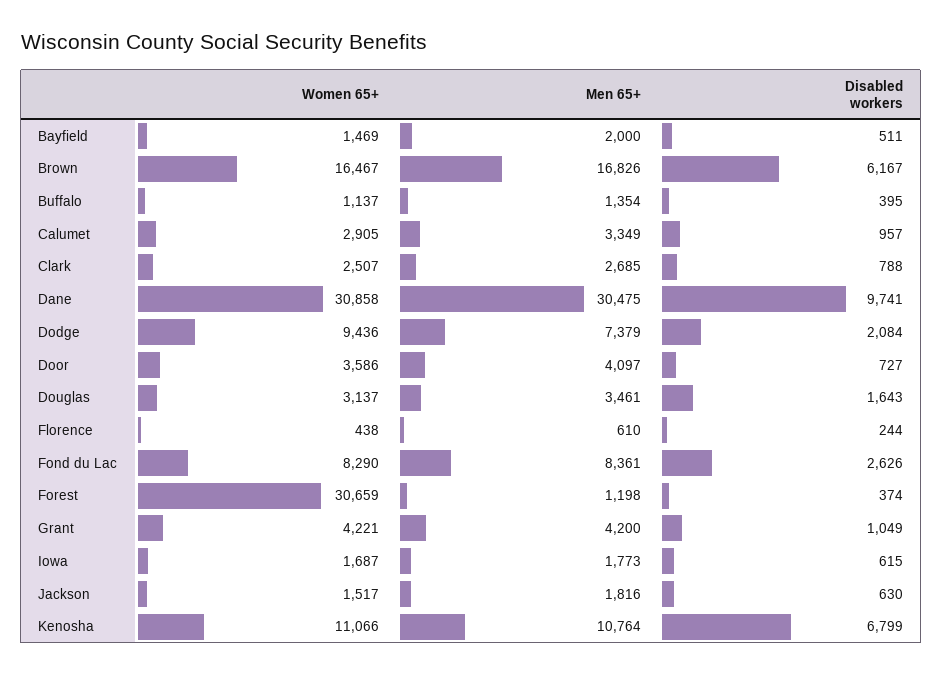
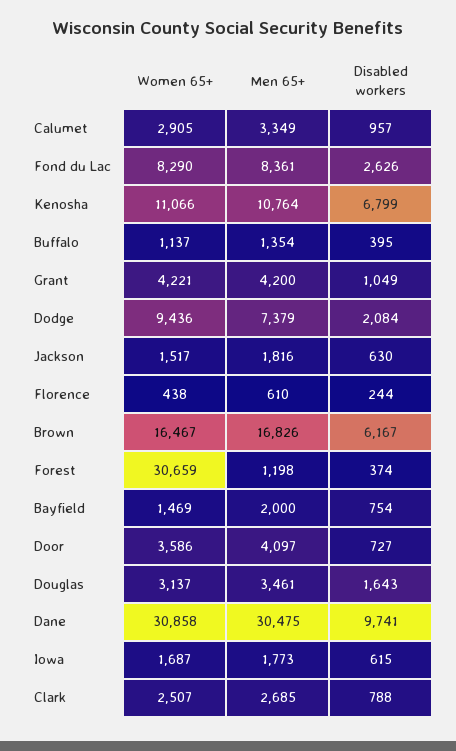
  {
    "Women 65+": {
      "Bayfield": 1469,
      "Brown": 16467,
      "Buffalo": 1137,
      "Calumet": 2905,
      "Clark": 2507,
      "Dane": 30858,
      "Dodge": 9436,
      "Door": 3586,
      "Douglas": 3137,
      "Florence": 438,
      "Fond du Lac": 8290,
      "Forest": 30659,
      "Grant": 4221,
      "Iowa": 1687,
      "Jackson": 1517,
      "Kenosha": 11066
    },
    "Men 65+": {
      "Bayfield": 2000,
      "Brown": 16826,
      "Buffalo": 1354,
      "Calumet": 3349,
      "Clark": 2685,
      "Dane": 30475,
      "Dodge": 7379,
      "Door": 4097,
      "Douglas": 3461,
      "Florence": 610,
      "Fond du Lac": 8361,
      "Forest": 1198,
      "Grant": 4200,
      "Iowa": 1773,
      "Jackson": 1816,
      "Kenosha": 10764
    },
    "Disabled workers": {
-     "Bayfield": 511,
+     "Bayfield": 754,
      "Brown": 6167,
      "Buffalo": 395,
      "Calumet": 957,
      "Clark": 788,
      "Dane": 9741,
      "Dodge": 2084,
      "Door": 727,
      "Douglas": 1643,
      "Florence": 244,
      "Fond du Lac": 2626,
      "Forest": 374,
      "Grant": 1049,
      "Iowa": 615,
      "Jackson": 630,
      "Kenosha": 6799
    }
  }

